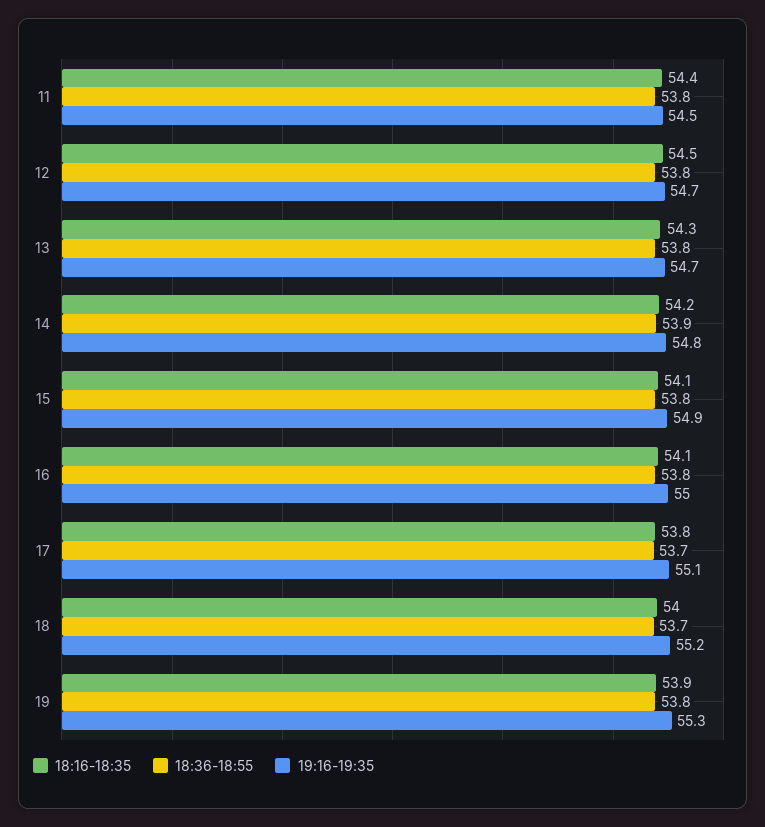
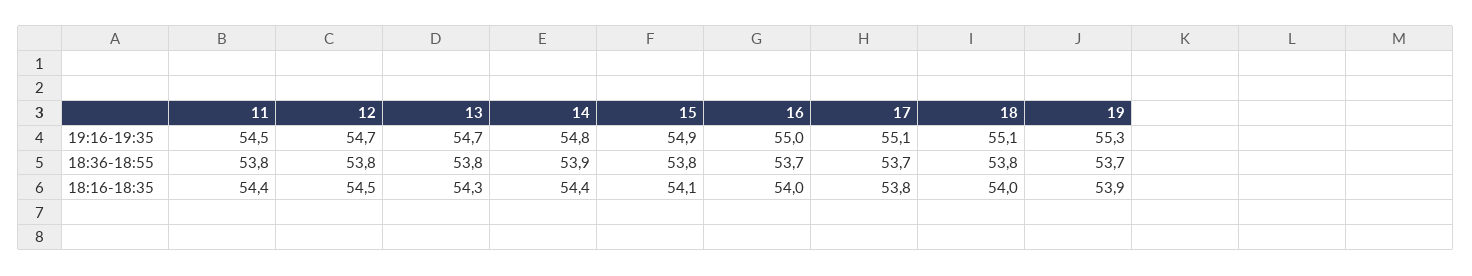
  {
    "18:16-18:35": {
      "11": 54.4,
      "12": 54.5,
      "13": 54.3,
-     "14": 54.2,
+     "14": 54.4,
      "15": 54.1,
-     "16": 54.1,
+     "16": 54,
      "17": 53.8,
      "18": 54,
      "19": 53.9
    },
    "18:36-18:55": {
      "11": 53.8,
      "12": 53.8,
      "13": 53.8,
      "14": 53.9,
      "15": 53.8,
-     "16": 53.8,
+     "16": 53.7,
      "17": 53.7,
-     "18": 53.7,
+     "18": 53.8,
-     "19": 53.8
+     "19": 53.7
    },
    "19:16-19:35": {
      "11": 54.5,
      "12": 54.7,
      "13": 54.7,
      "14": 54.8,
      "15": 54.9,
      "16": 55,
      "17": 55.1,
-     "18": 55.2,
+     "18": 55.1,
      "19": 55.3
    }
  }

